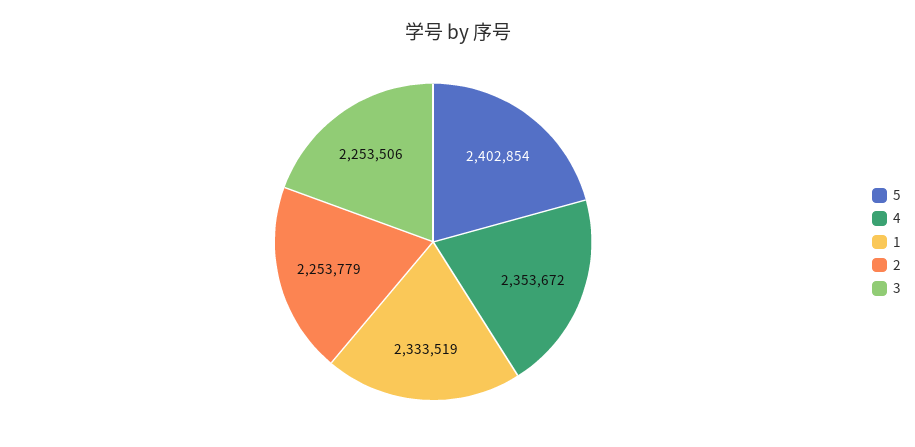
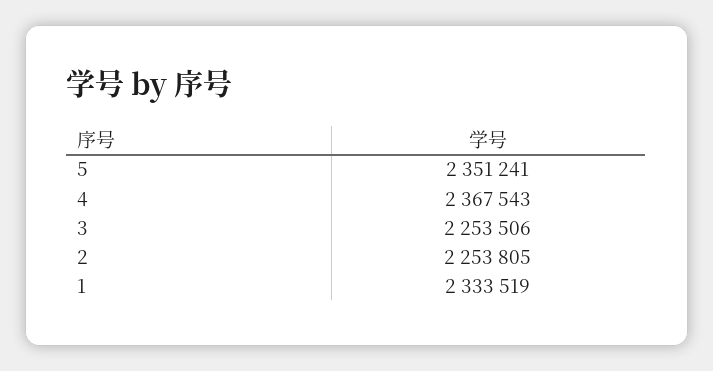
  {
-   "5": 2402854,
+   "5": 2351241,
-   "4": 2353672,
+   "4": 2367543,
    "1": 2333519,
-   "2": 2253779,
+   "2": 2253805,
    "3": 2253506
  }

